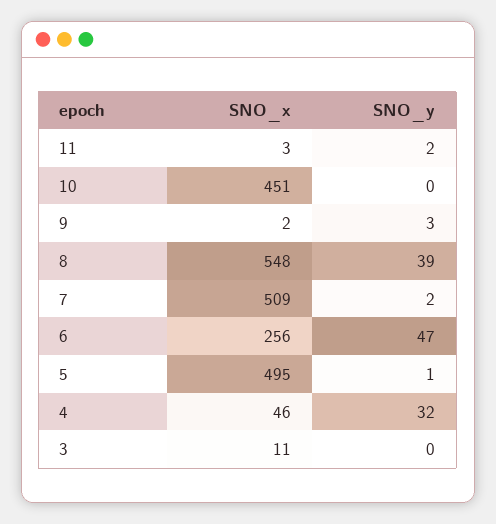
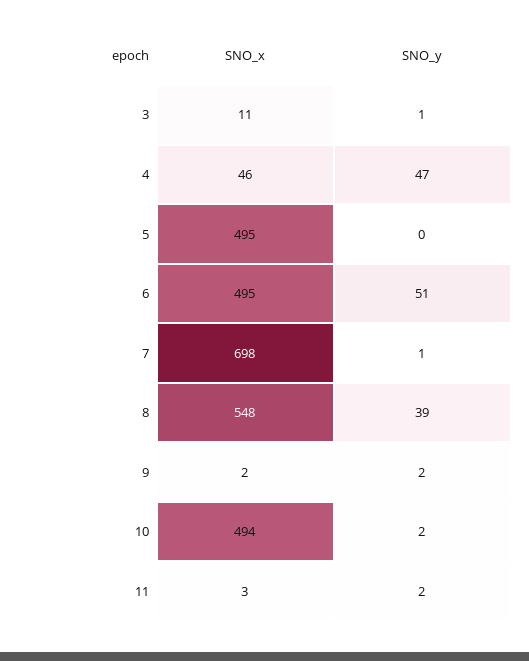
  {
    "SNO_x": {
      "11": 3,
-     "10": 451,
+     "10": 494,
      "9": 2,
      "8": 548,
-     "7": 509,
+     "7": 698,
-     "6": 256,
+     "6": 495,
      "5": 495,
      "4": 46,
      "3": 11
    },
    "SNO_y": {
      "11": 2,
-     "10": 0,
+     "10": 2,
-     "9": 3,
+     "9": 2,
      "8": 39,
-     "7": 2,
+     "7": 1,
-     "6": 47,
+     "6": 51,
-     "5": 1,
+     "5": 0,
-     "4": 32,
+     "4": 47,
-     "3": 0
+     "3": 1
    }
  }

